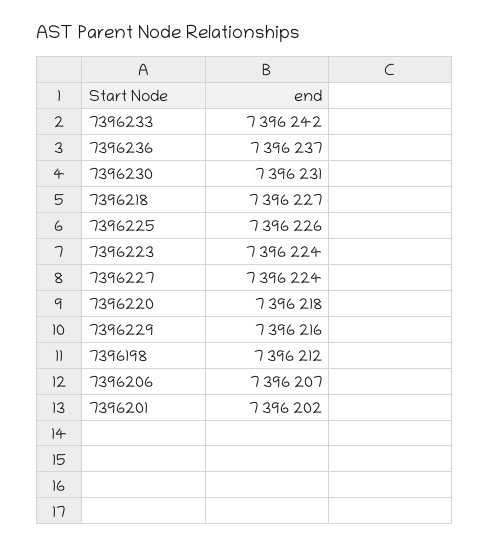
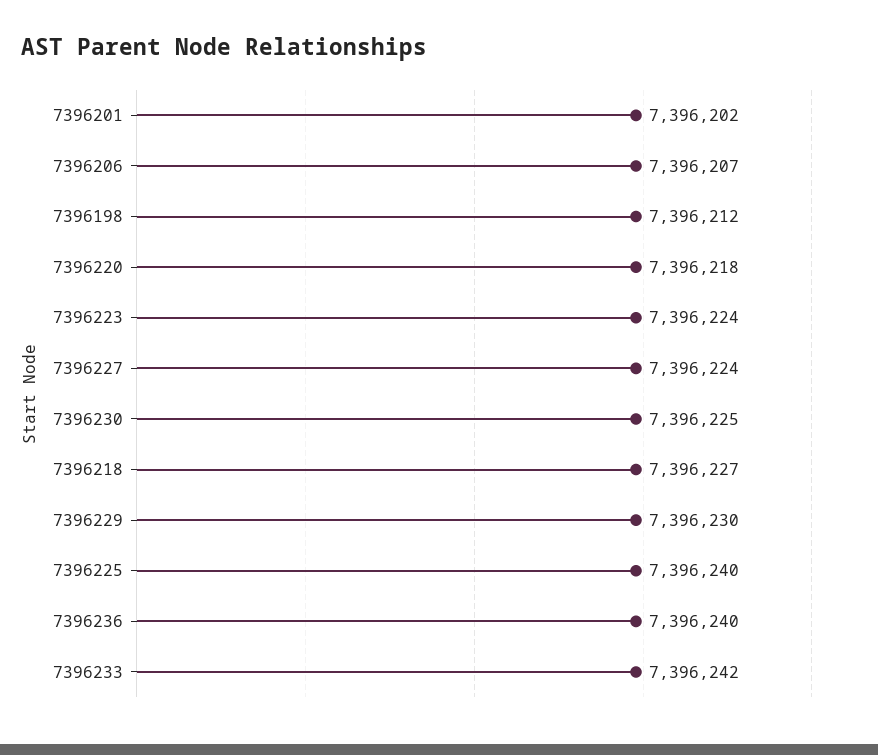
  {
    "7396233": 7396242,
-   "7396236": 7396237,
+   "7396236": 7396240,
-   "7396230": 7396231,
+   "7396230": 7396225,
    "7396218": 7396227,
-   "7396225": 7396226,
+   "7396225": 7396240,
    "7396223": 7396224,
    "7396227": 7396224,
    "7396220": 7396218,
-   "7396229": 7396216,
+   "7396229": 7396230,
    "7396198": 7396212,
    "7396206": 7396207,
    "7396201": 7396202
  }

